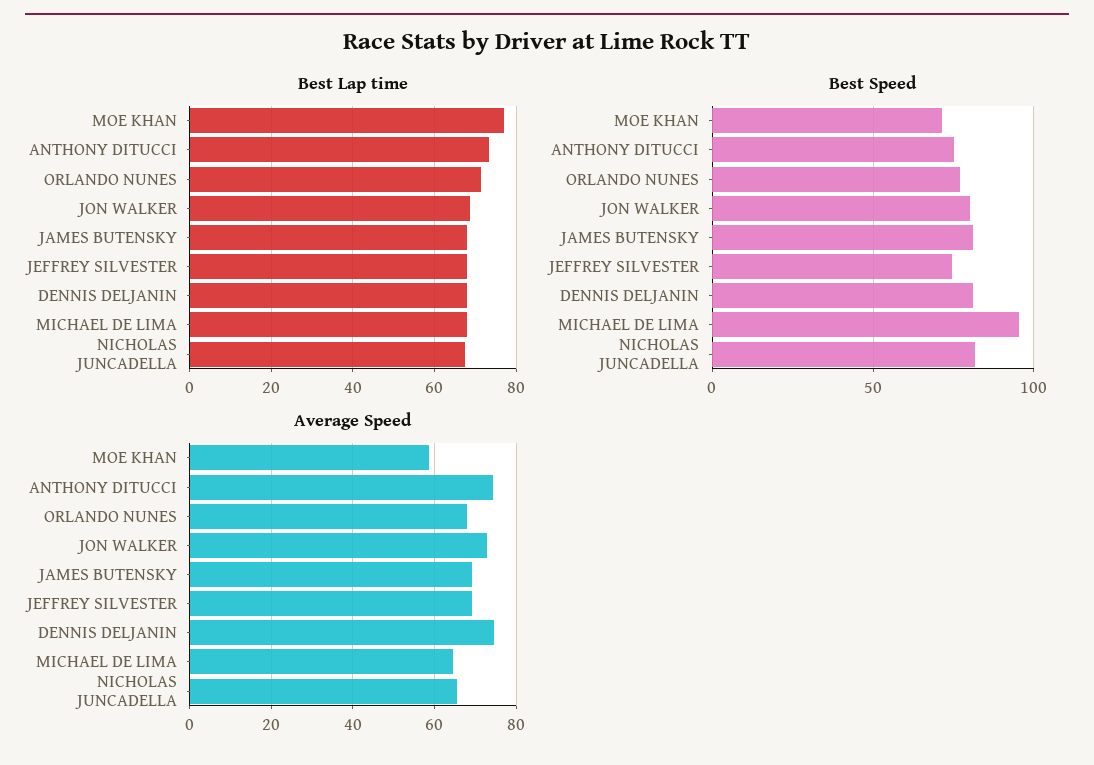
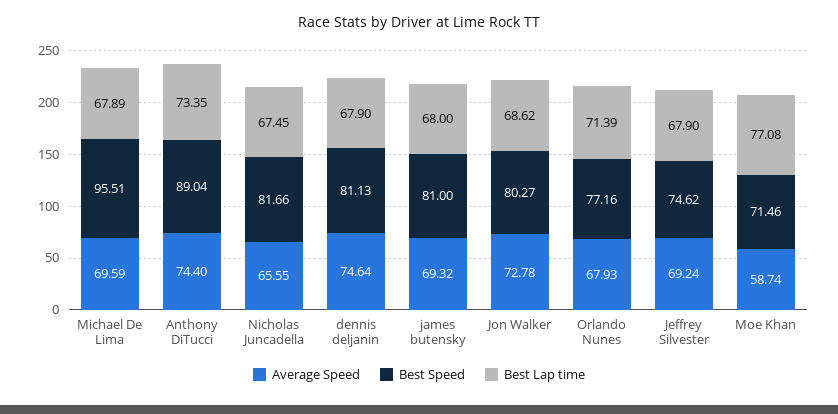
  {
    "Best Lap time": {
      "MOE KHAN": 77.08,
      "ANTHONY DITUCCI": 73.35,
      "ORLANDO NUNES": 71.39,
      "JON WALKER": 68.62,
      "JAMES BUTENSKY": 68,
      "JEFFREY SILVESTER": 67.9,
      "DENNIS DELJANIN": 67.9,
      "MICHAEL DE LIMA": 67.89,
      "NICHOLAS JUNCADELLA": 67.45
    },
    "Best Speed": {
      "MOE KHAN": 71.46,
-     "ANTHONY DITUCCI": 75,
+     "ANTHONY DITUCCI": 89.04,
      "ORLANDO NUNES": 77.16,
      "JON WALKER": 80.27,
      "JAMES BUTENSKY": 81,
      "JEFFREY SILVESTER": 74.62,
      "DENNIS DELJANIN": 81.13,
      "MICHAEL DE LIMA": 95.51,
      "NICHOLAS JUNCADELLA": 81.66
    },
    "Average Speed": {
      "MOE KHAN": 58.74,
      "ANTHONY DITUCCI": 74.4,
      "ORLANDO NUNES": 67.93,
      "JON WALKER": 72.78,
      "JAMES BUTENSKY": 69.32,
      "JEFFREY SILVESTER": 69.24,
      "DENNIS DELJANIN": 74.64,
-     "MICHAEL DE LIMA": 64,
+     "MICHAEL DE LIMA": 69.59,
      "NICHOLAS JUNCADELLA": 65.55
    }
  }

